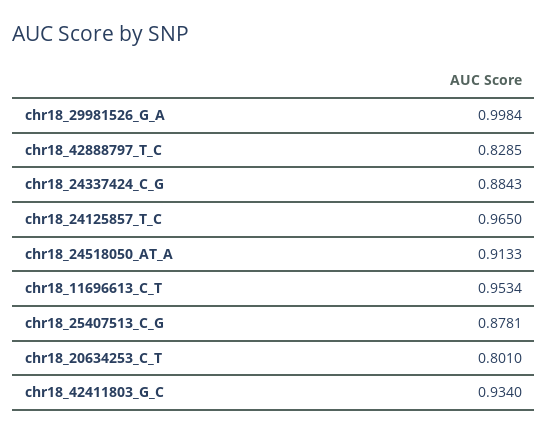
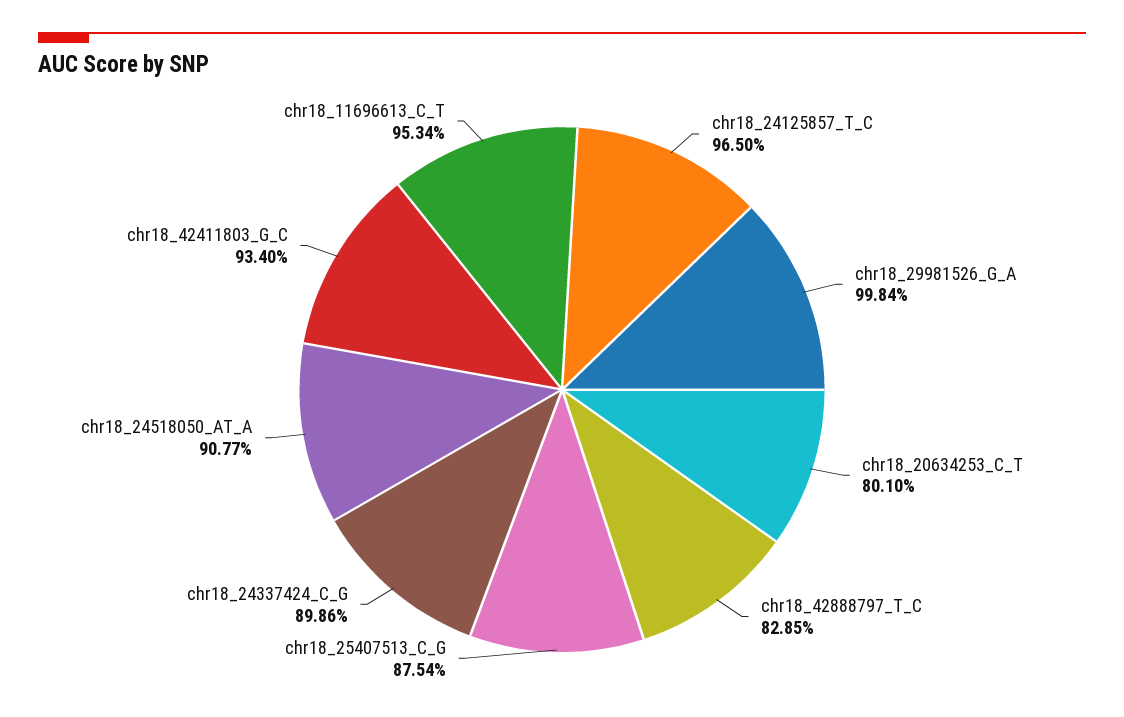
  {
    "chr18_29981526_G_A": 0.9984,
    "chr18_42888797_T_C": 0.8285,
-   "chr18_24337424_C_G": 0.8843,
+   "chr18_24337424_C_G": 0.8986,
    "chr18_24125857_T_C": 0.965,
-   "chr18_24518050_AT_A": 0.9133,
+   "chr18_24518050_AT_A": 0.9077,
    "chr18_11696613_C_T": 0.9534,
-   "chr18_25407513_C_G": 0.8781,
+   "chr18_25407513_C_G": 0.8754,
    "chr18_20634253_C_T": 0.801,
    "chr18_42411803_G_C": 0.934
  }

